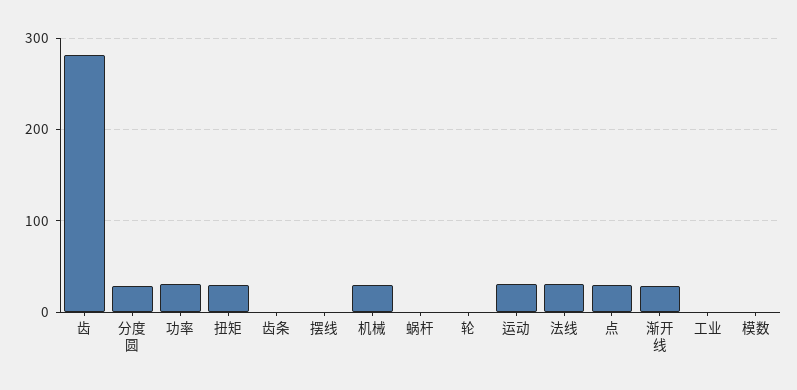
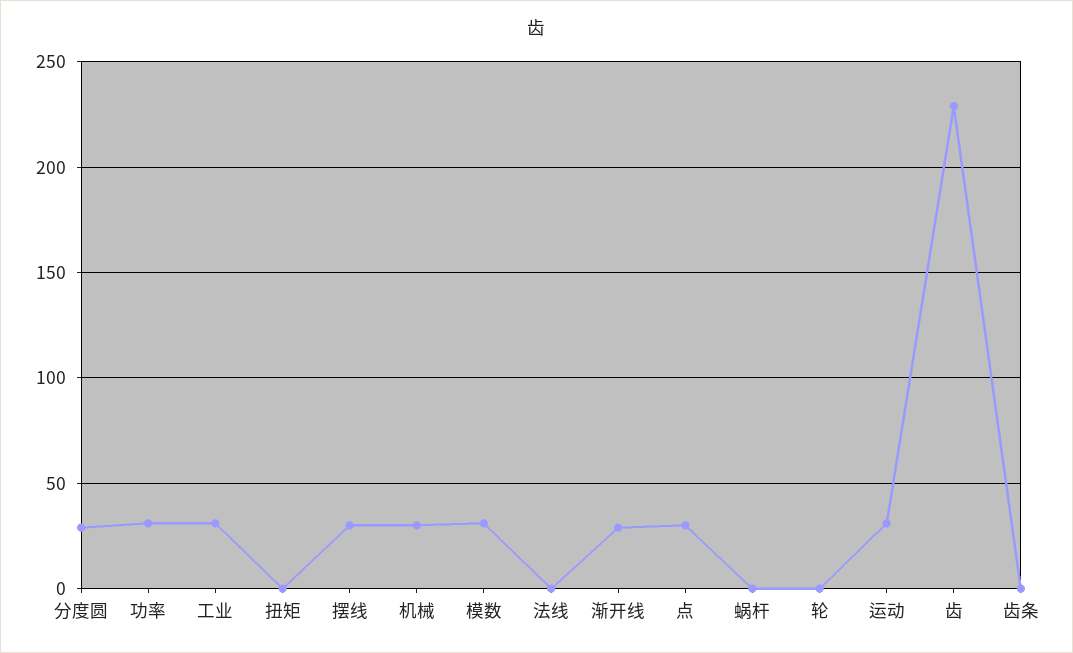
  {
-   "齿": 280,
+   "齿": 230,
    "分度圆": 30,
    "功率": 30,
-   "扭矩": 30,
+   "扭矩": 0,
    "齿条": 0,
-   "摆线": 0,
+   "摆线": 30,
    "机械": 30,
    "蜗杆": 0,
    "轮": 0,
    "运动": 30,
-   "法线": 30,
+   "法线": 0,
    "点": 30,
    "渐开线": 30,
-   "工业": 0,
+   "工业": 30,
-   "模数": 0
+   "模数": 30
  }

